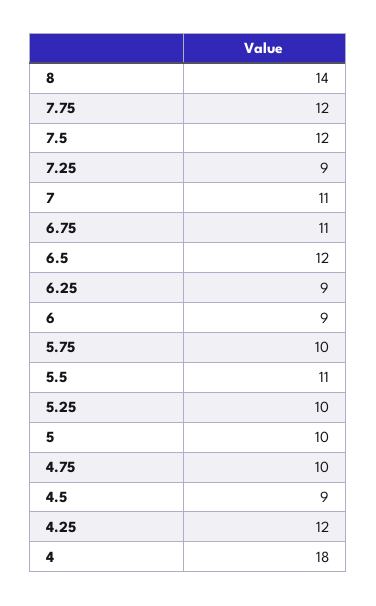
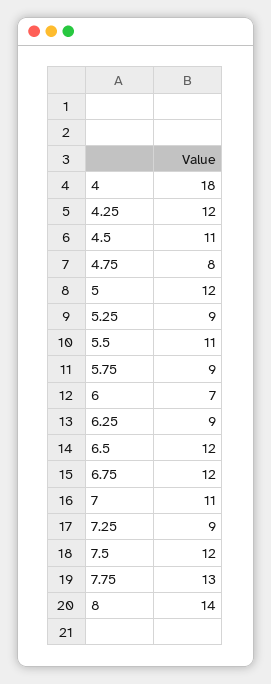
  {
    "8": 14,
-   "7.75": 12,
+   "7.75": 13,
    "7.5": 12,
    "7.25": 9,
    "7": 11,
-   "6.75": 11,
+   "6.75": 12,
    "6.5": 12,
    "6.25": 9,
-   "6": 9,
+   "6": 7,
-   "5.75": 10,
+   "5.75": 9,
    "5.5": 11,
-   "5.25": 10,
+   "5.25": 9,
-   "5": 10,
+   "5": 12,
-   "4.75": 10,
+   "4.75": 8,
-   "4.5": 9,
+   "4.5": 11,
    "4.25": 12,
    "4": 18
  }

